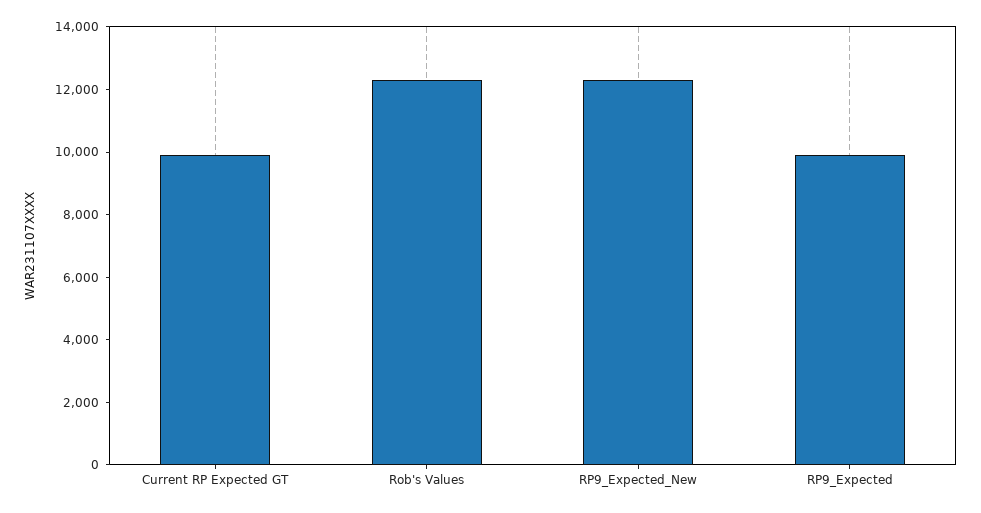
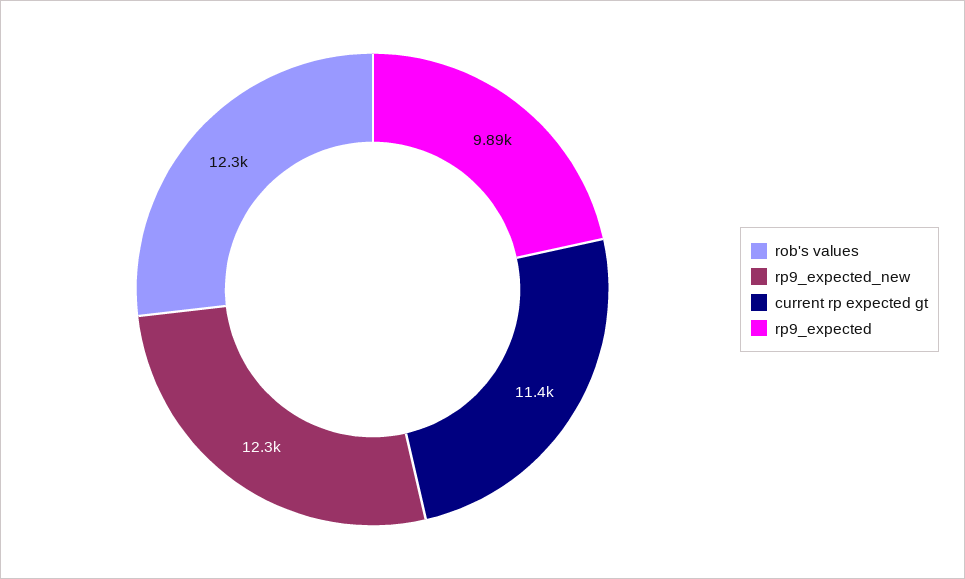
  {
-   "Current RP Expected GT": 10000,
+   "Current RP Expected GT": 11400,
    "Rob's Values": 12300,
    "RP9_Expected_New": 12300,
    "RP9_Expected": 9890
  }

